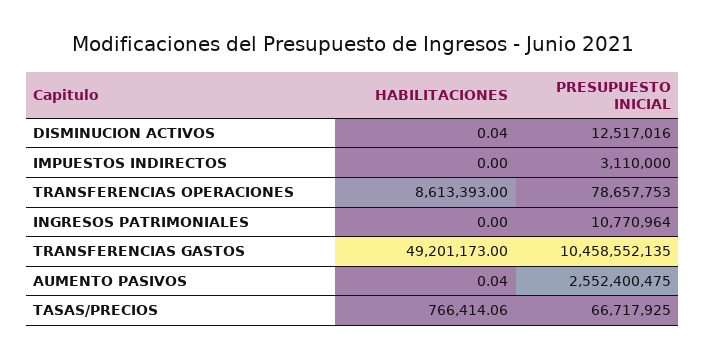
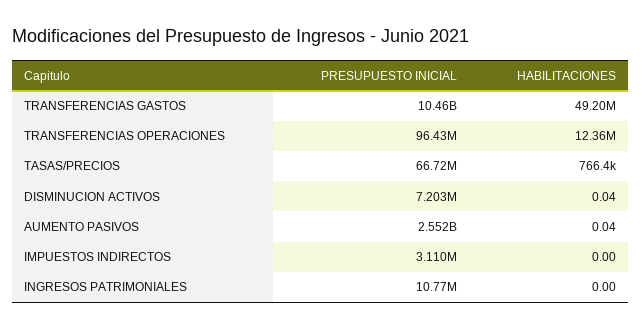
  {
    "HABILITACIONES": {
      "DISMINUCION ACTIVOS": 0.04,
      "IMPUESTOS INDIRECTOS": 0,
-     "TRANSFERENCIAS OPERACIONES": 8613393,
+     "TRANSFERENCIAS OPERACIONES": 12360000,
      "INGRESOS PATRIMONIALES": 0,
      "TRANSFERENCIAS GASTOS": 49201173,
      "AUMENTO PASIVOS": 0.04,
      "TASAS/PRECIOS": 766414.06
    },
    "PRESUPUESTO INICIAL": {
-     "DISMINUCION ACTIVOS": 12517016,
+     "DISMINUCION ACTIVOS": 7203000,
      "IMPUESTOS INDIRECTOS": 3110000,
-     "TRANSFERENCIAS OPERACIONES": 78657753,
+     "TRANSFERENCIAS OPERACIONES": 96430000,
      "INGRESOS PATRIMONIALES": 10770964,
      "TRANSFERENCIAS GASTOS": 10458552135,
      "AUMENTO PASIVOS": 2552400475,
      "TASAS/PRECIOS": 66717925
    }
  }

